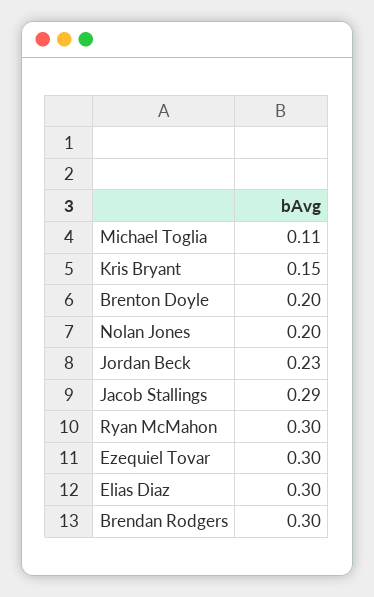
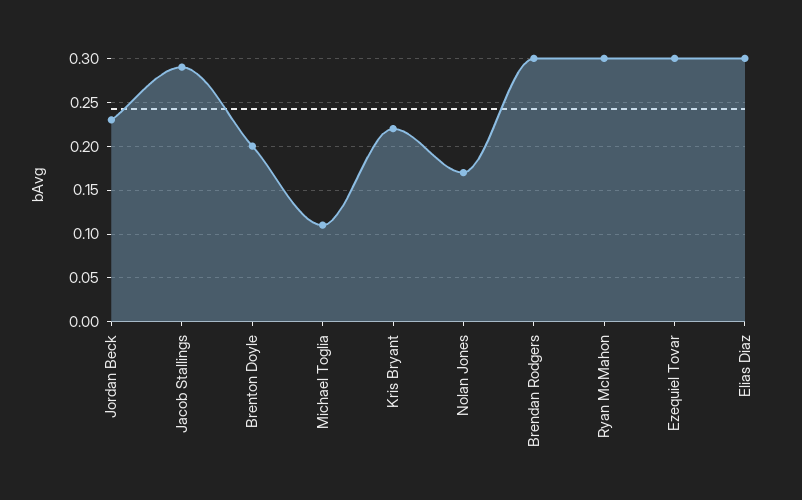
  {
    "Michael Toglia": 0.11,
-   "Kris Bryant": 0.15,
+   "Kris Bryant": 0.22,
    "Brenton Doyle": 0.2,
-   "Nolan Jones": 0.2,
+   "Nolan Jones": 0.17,
    "Jordan Beck": 0.23,
    "Jacob Stallings": 0.29,
    "Ryan McMahon": 0.3,
    "Ezequiel Tovar": 0.3,
    "Elias Diaz": 0.3,
    "Brendan Rodgers": 0.3
  }

